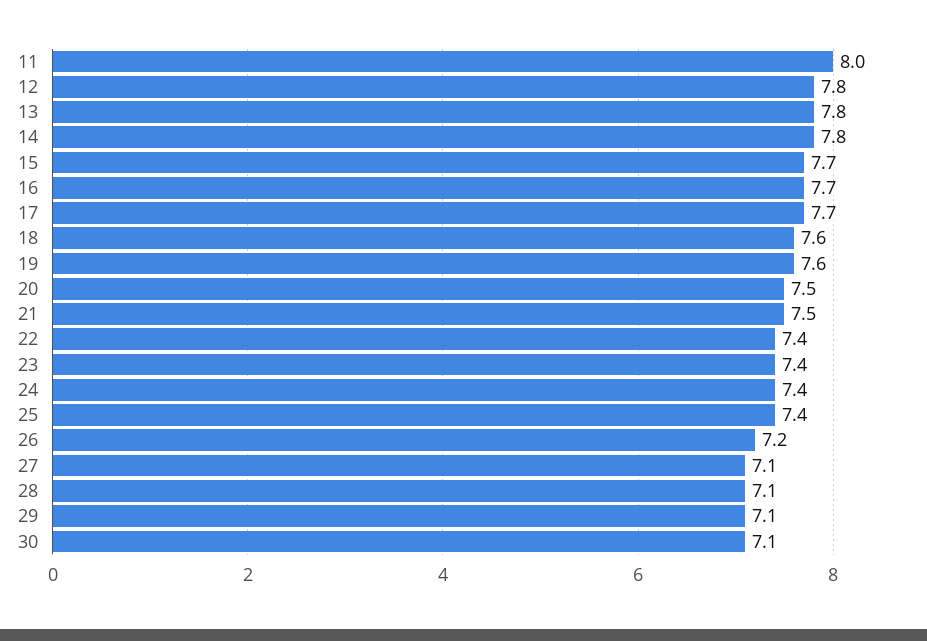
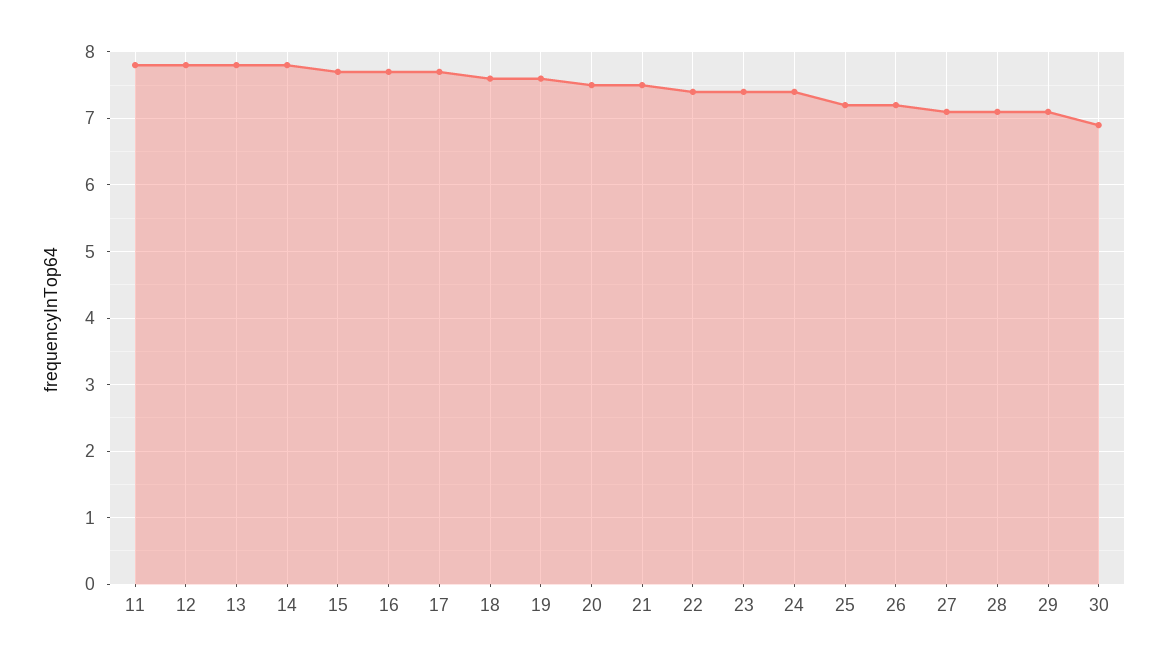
  {
-   "11": 8,
+   "11": 7.8,
    "12": 7.8,
    "13": 7.8,
    "14": 7.8,
    "15": 7.7,
    "16": 7.7,
    "17": 7.7,
    "18": 7.6,
    "19": 7.6,
    "20": 7.5,
    "21": 7.5,
    "22": 7.4,
    "23": 7.4,
    "24": 7.4,
-   "25": 7.4,
+   "25": 7.2,
    "26": 7.2,
    "27": 7.1,
    "28": 7.1,
    "29": 7.1,
-   "30": 7.1
+   "30": 6.9
  }

